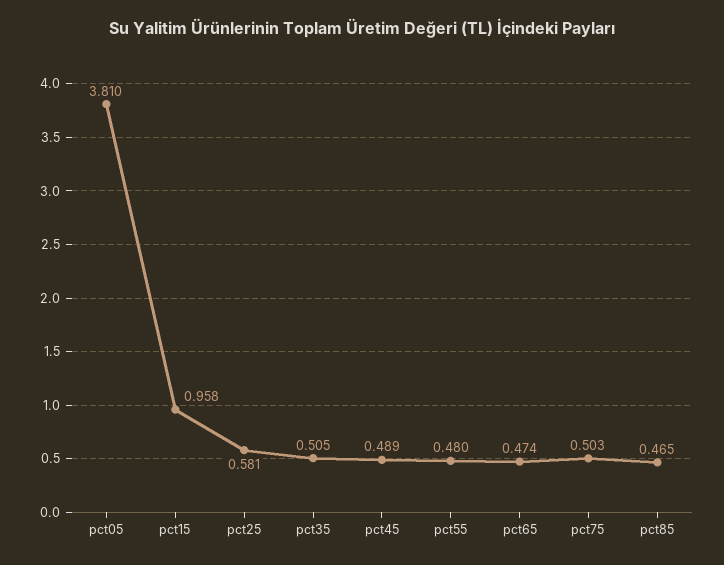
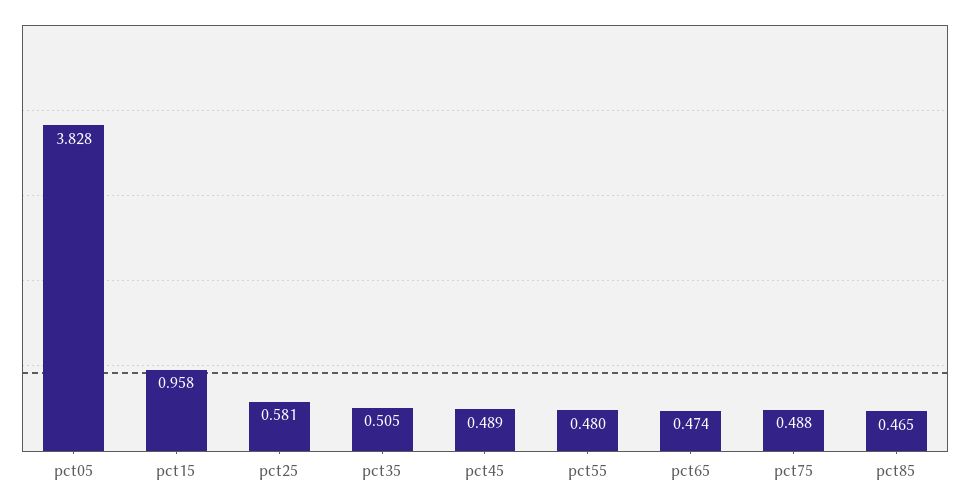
  {
-   "pct05": 3.81,
+   "pct05": 3.828,
    "pct15": 0.958,
    "pct25": 0.581,
    "pct35": 0.505,
    "pct45": 0.489,
    "pct55": 0.48,
    "pct65": 0.474,
-   "pct75": 0.503,
+   "pct75": 0.488,
    "pct85": 0.465
  }

